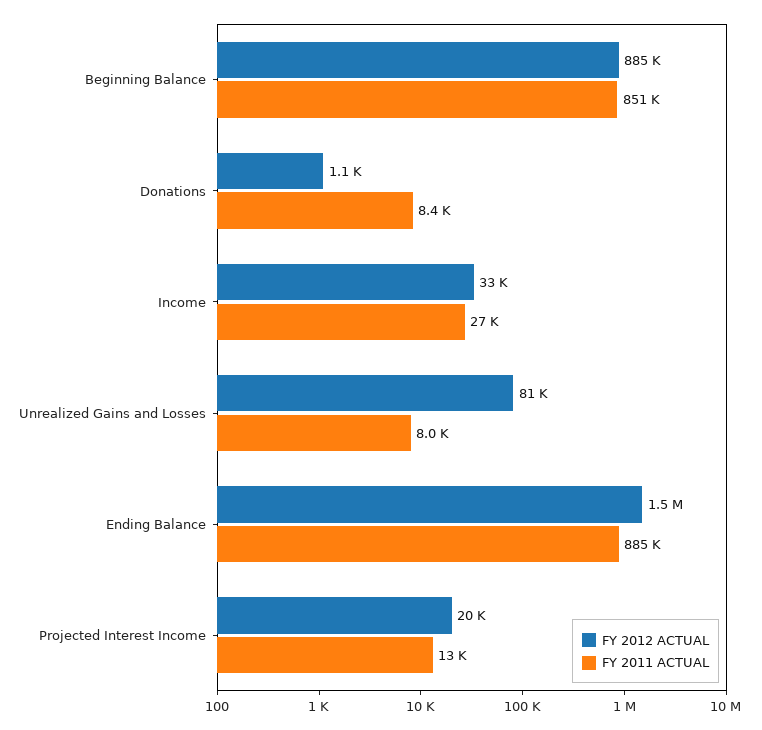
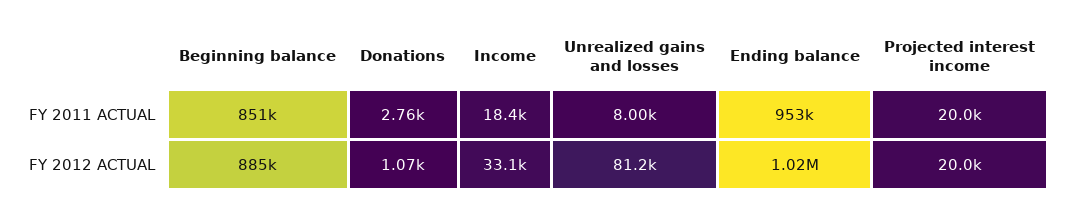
  {
    "FY 2012 ACTUAL": {
      "Beginning Balance": 885000,
      "Donations": 1070,
      "Income": 33100,
      "Unrealized Gains and Losses": 81200,
-     "Ending Balance": 1500000,
+     "Ending Balance": 1020000,
      "Projected Interest Income": 20000
    },
    "FY 2011 ACTUAL": {
      "Beginning Balance": 851000,
-     "Donations": 8400,
+     "Donations": 2760,
-     "Income": 27000,
+     "Income": 18400,
      "Unrealized Gains and Losses": 8000,
-     "Ending Balance": 885000,
+     "Ending Balance": 953000,
-     "Projected Interest Income": 13000
+     "Projected Interest Income": 20000
    }
  }

